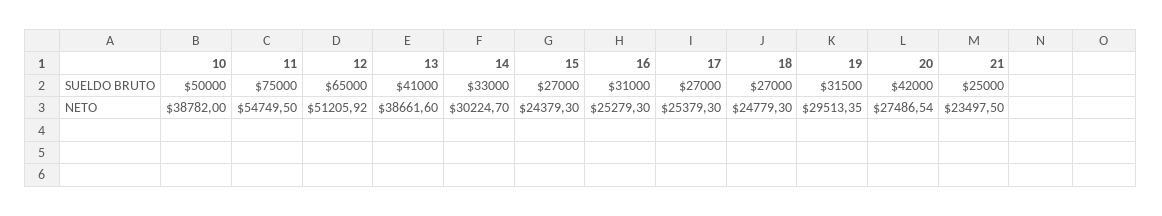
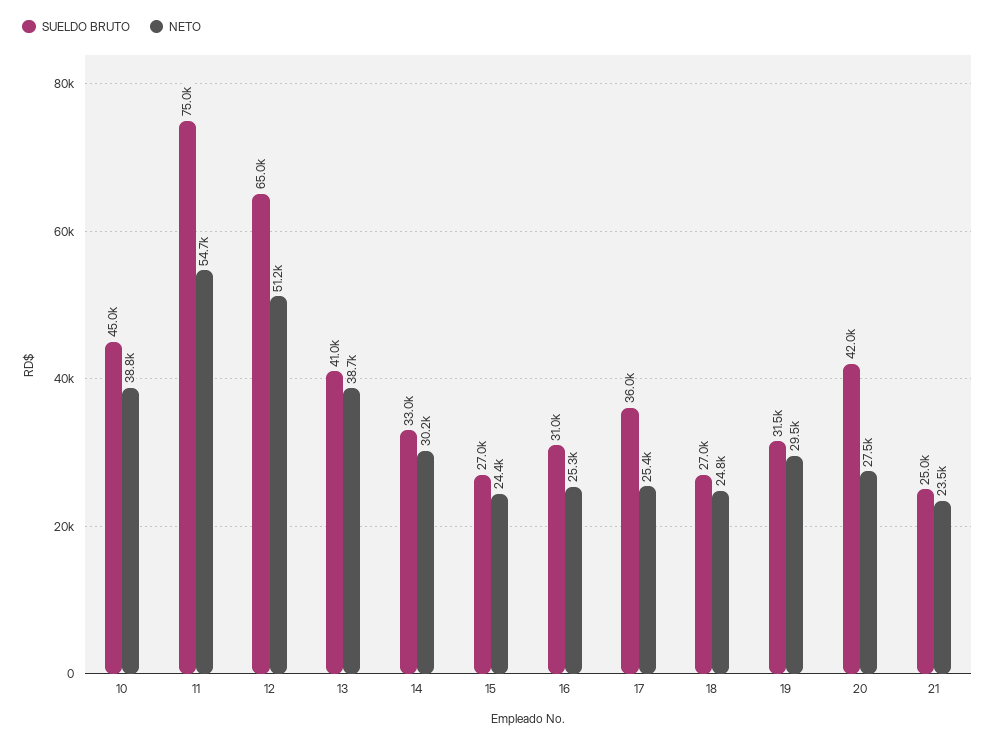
  {
    "SUELDO BRUTO": {
-     "10": 50000,
+     "10": 45000,
      "11": 75000,
      "12": 65000,
      "13": 41000,
      "14": 33000,
      "15": 27000,
      "16": 31000,
-     "17": 27000,
+     "17": 36000,
      "18": 27000,
      "19": 31500,
      "20": 42000,
      "21": 25000
    },
    "NETO": {
      "10": 38782,
      "11": 54749.5,
      "12": 51205.92,
      "13": 38661.6,
      "14": 30224.7,
      "15": 24379.3,
      "16": 25279.3,
      "17": 25379.3,
      "18": 24779.3,
      "19": 29513.35,
      "20": 27486.54,
      "21": 23497.5
    }
  }

